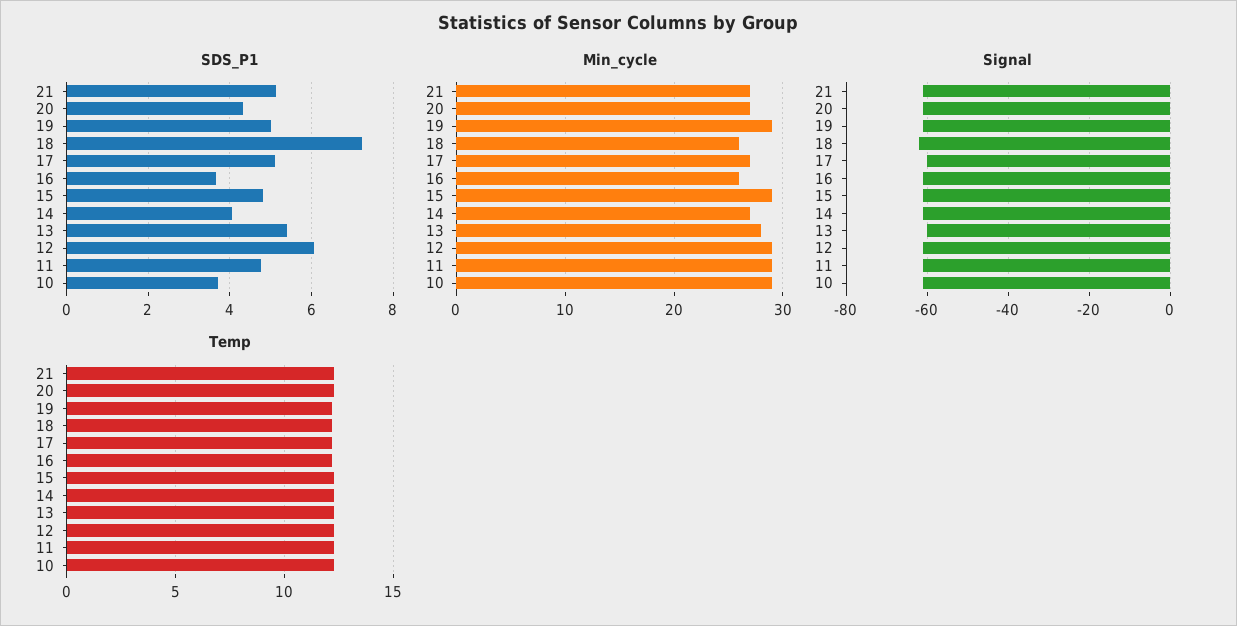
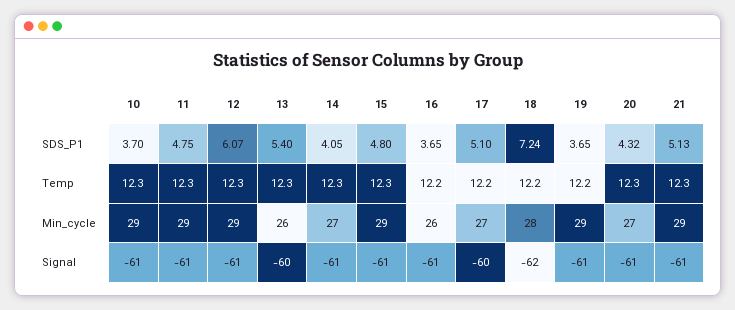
  {
    "SDS_P1": {
      "21": 5.13,
      "20": 4.32,
-     "19": 5,
+     "19": 3.65,
      "18": 7.24,
      "17": 5.1,
      "16": 3.65,
      "15": 4.8,
      "14": 4.05,
      "13": 5.4,
      "12": 6.07,
      "11": 4.75,
      "10": 3.7
    },
    "Min_cycle": {
-     "21": 27,
+     "21": 29,
      "20": 27,
      "19": 29,
-     "18": 26,
+     "18": 28,
      "17": 27,
      "16": 26,
      "15": 29,
      "14": 27,
-     "13": 28,
+     "13": 26,
      "12": 29,
      "11": 29,
      "10": 29
    },
    "Signal": {
      "21": -61,
      "20": -61,
      "19": -61,
      "18": -62,
      "17": -60,
      "16": -61,
      "15": -61,
      "14": -61,
      "13": -60,
      "12": -61,
      "11": -61,
      "10": -61
    },
    "Temp": {
      "21": 12.3,
      "20": 12.3,
      "19": 12.2,
      "18": 12.2,
      "17": 12.2,
      "16": 12.2,
      "15": 12.3,
      "14": 12.3,
      "13": 12.3,
      "12": 12.3,
      "11": 12.3,
      "10": 12.3
    }
  }

